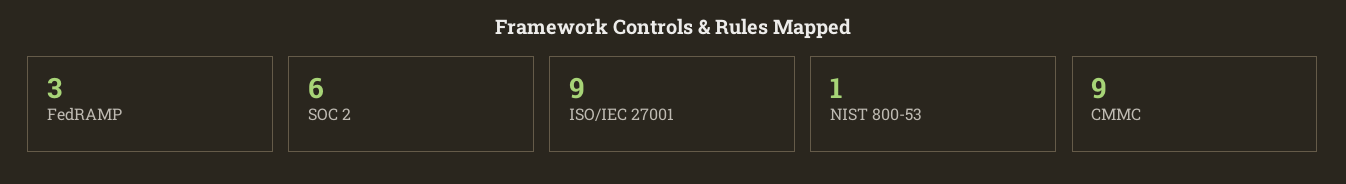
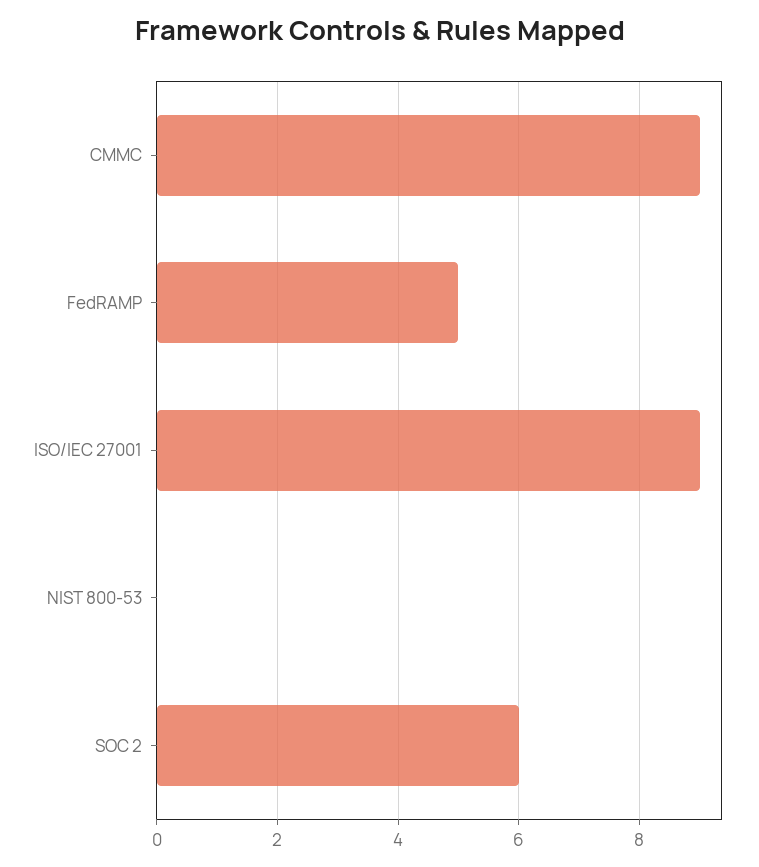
  {
-   "FedRAMP": 3,
+   "FedRAMP": 5,
    "SOC 2": 6,
    "ISO/IEC 27001": 9,
-   "NIST 800-53": 1,
+   "NIST 800-53": 0,
    "CMMC": 9
  }

